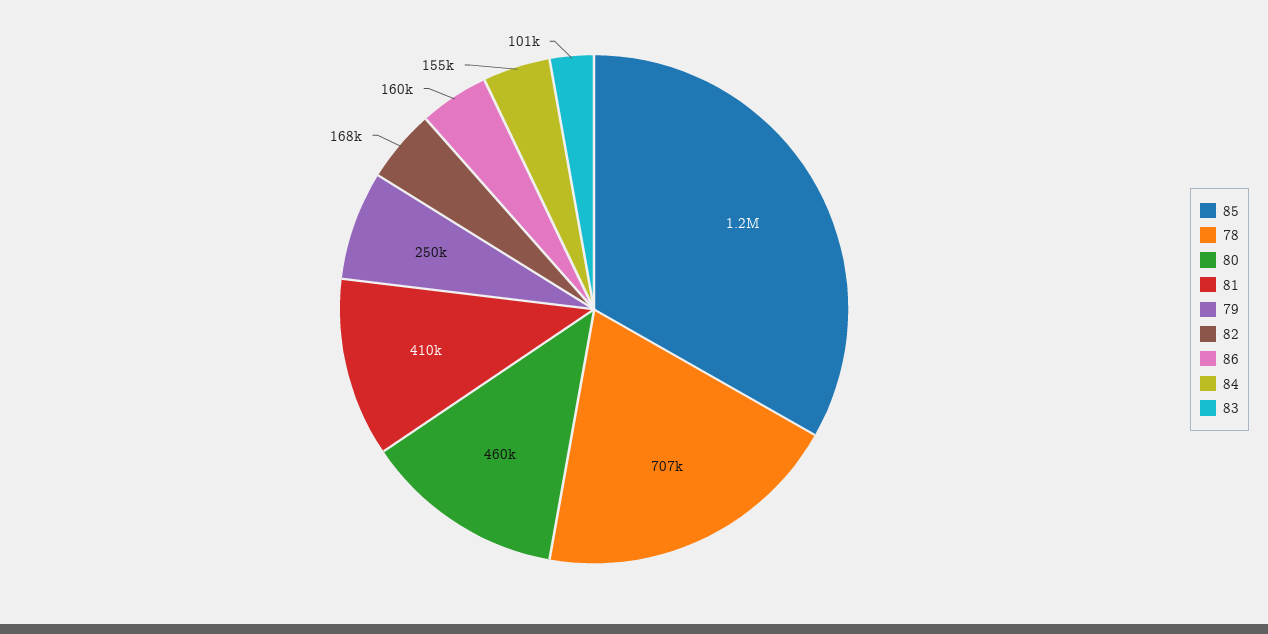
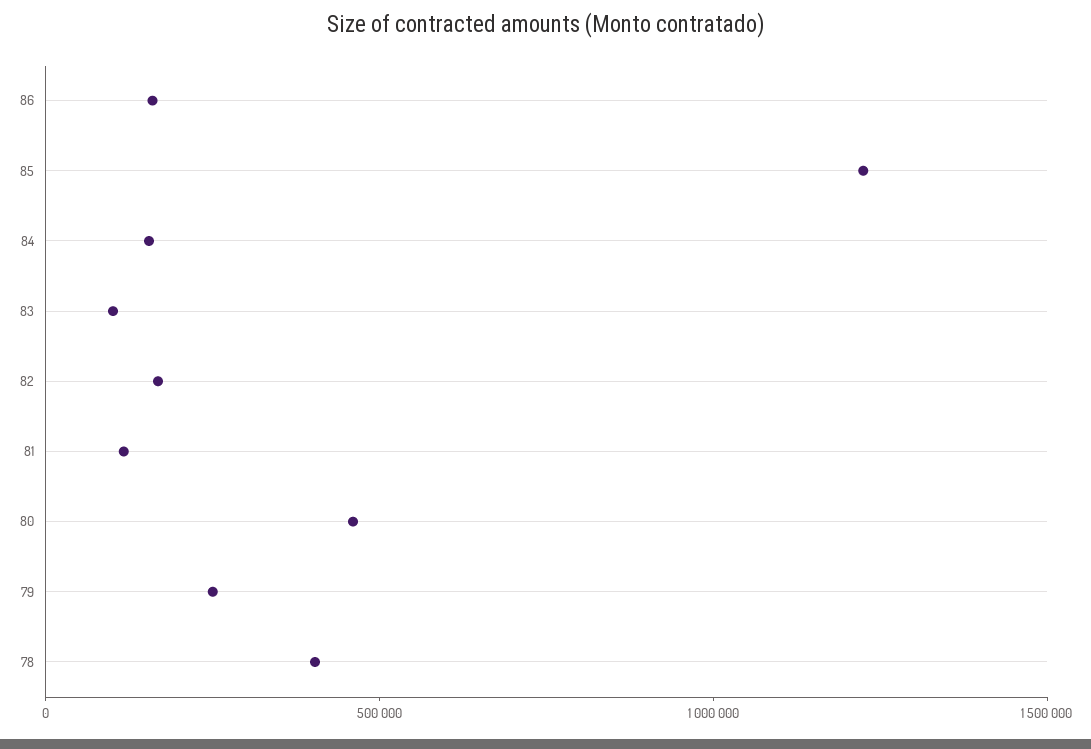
  {
    "85": 1200000,
-   "78": 707000,
+   "78": 400000,
    "80": 460000,
-   "81": 410000,
+   "81": 100000,
    "79": 250000,
    "82": 168000,
    "86": 160000,
    "84": 155000,
    "83": 101000
  }

